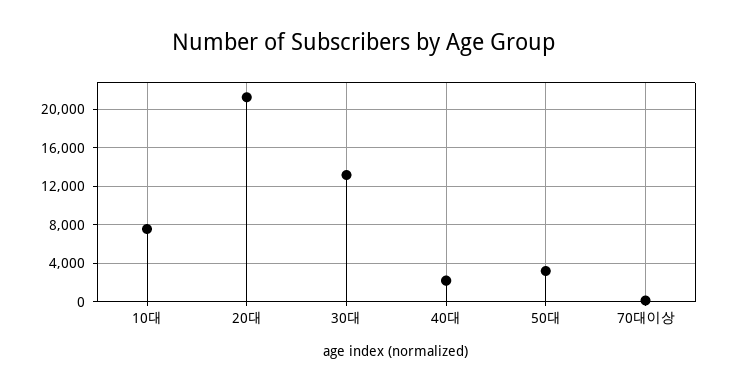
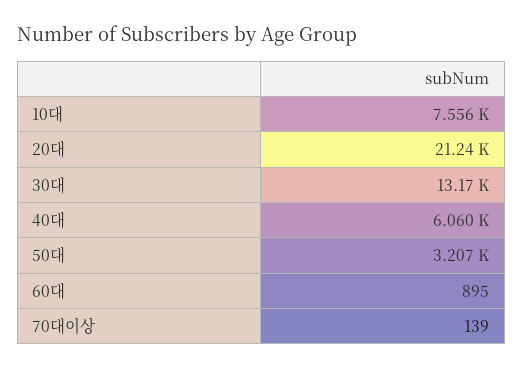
  {
    "10대": 7556,
    "20대": 21240,
    "30대": 13170,
-   "40대": 2000,
+   "40대": 6060,
    "50대": 3207,
-   "70대이상": 139
+   "70대이상": 139,
+   "60대": 895
  }

